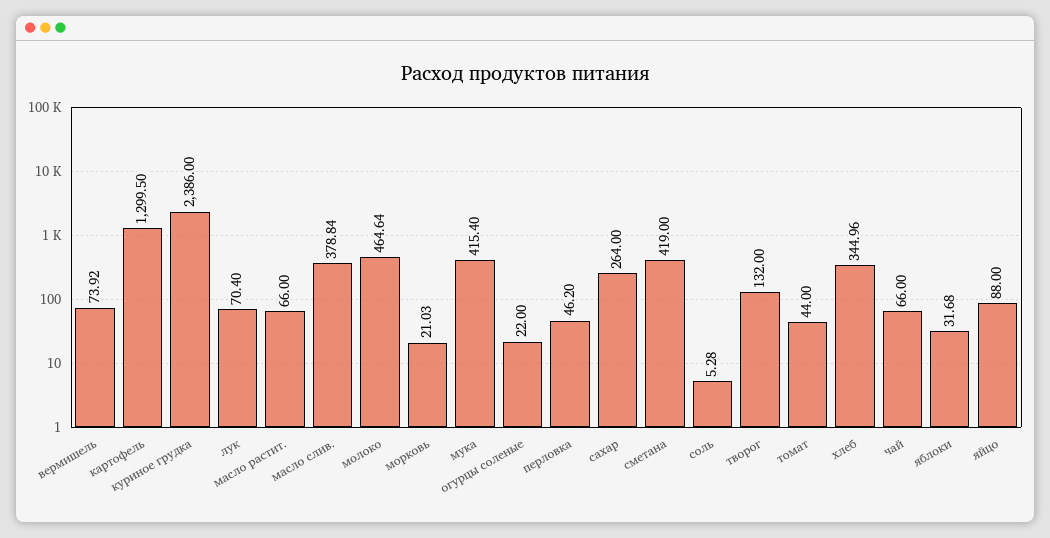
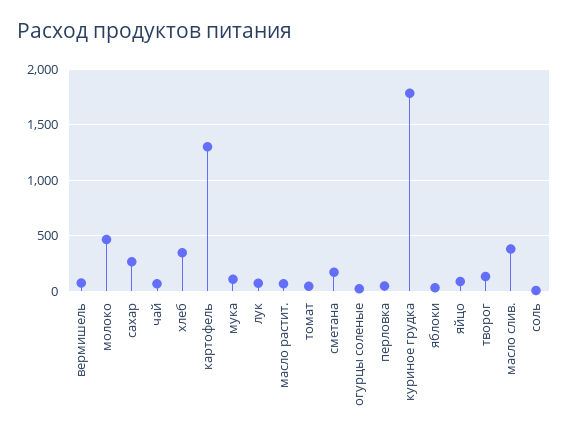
  {
    "вермишель": 73.92,
    "картофель": 1299.5,
-   "куриное грудка": 2386,
+   "куриное грудка": 1800,
    "лук": 70.4,
    "масло растит.": 66,
    "масло слив.": 378.84,
    "молоко": 464.64,
-   "морковь": 21.03,
-   "мука": 415.4,
+   "мука": 100,
    "огурцы соленые": 22,
    "перловка": 46.2,
    "сахар": 264,
-   "сметана": 419,
+   "сметана": 200,
    "соль": 5.28,
    "творог": 132,
    "томат": 44,
    "хлеб": 344.96,
    "чай": 66,
    "яблоки": 31.68,
    "яйцо": 88
  }

